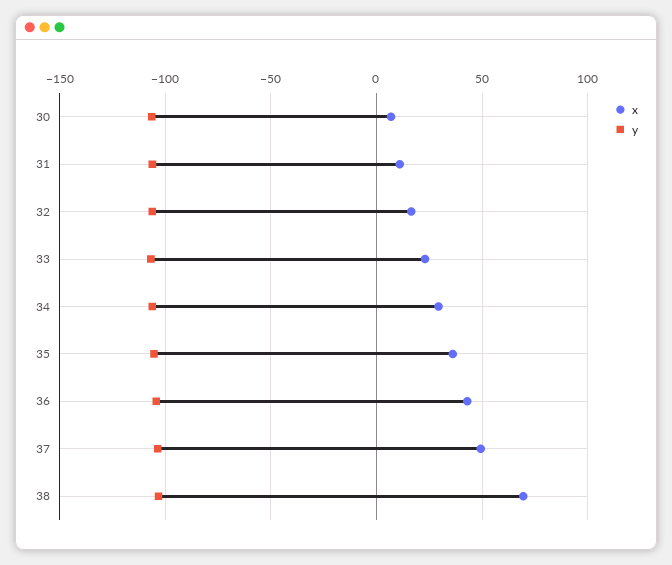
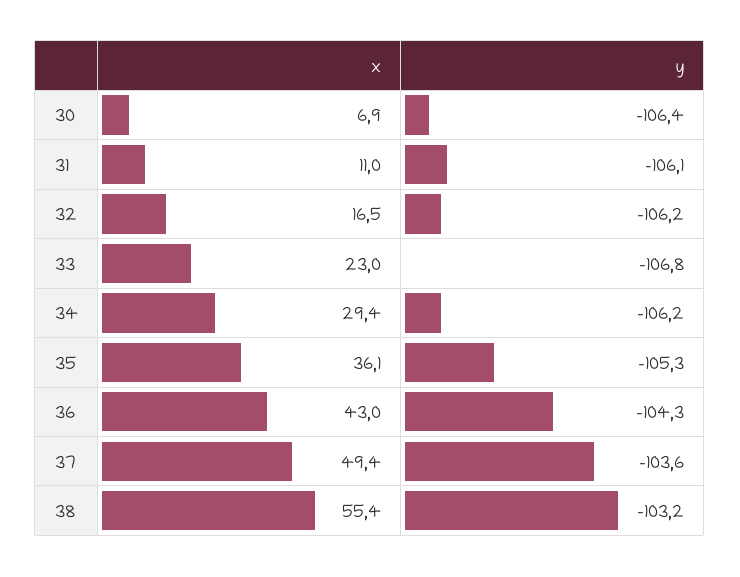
  {
    "x": {
      "30": 6.9,
      "31": 11,
      "32": 16.5,
      "33": 23,
      "34": 29.4,
      "35": 36.1,
      "36": 43,
      "37": 49.4,
-     "38": 70
+     "38": 55.4
    },
    "y": {
      "30": -106.4,
      "31": -106.1,
      "32": -106.2,
      "33": -106.8,
      "34": -106.2,
      "35": -105.3,
      "36": -104.3,
      "37": -103.6,
      "38": -103.2
    }
  }

